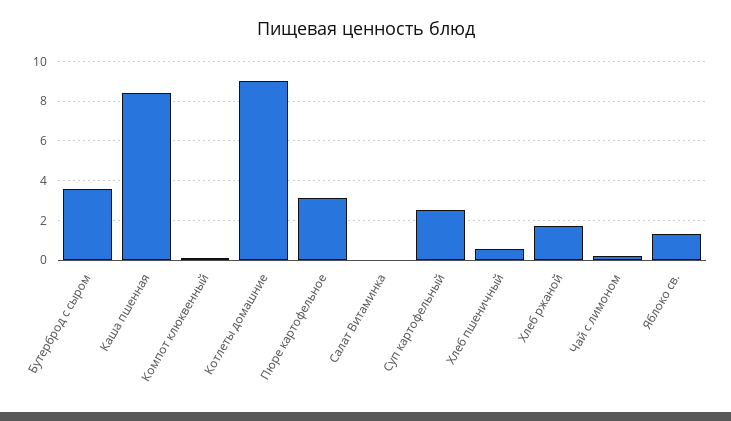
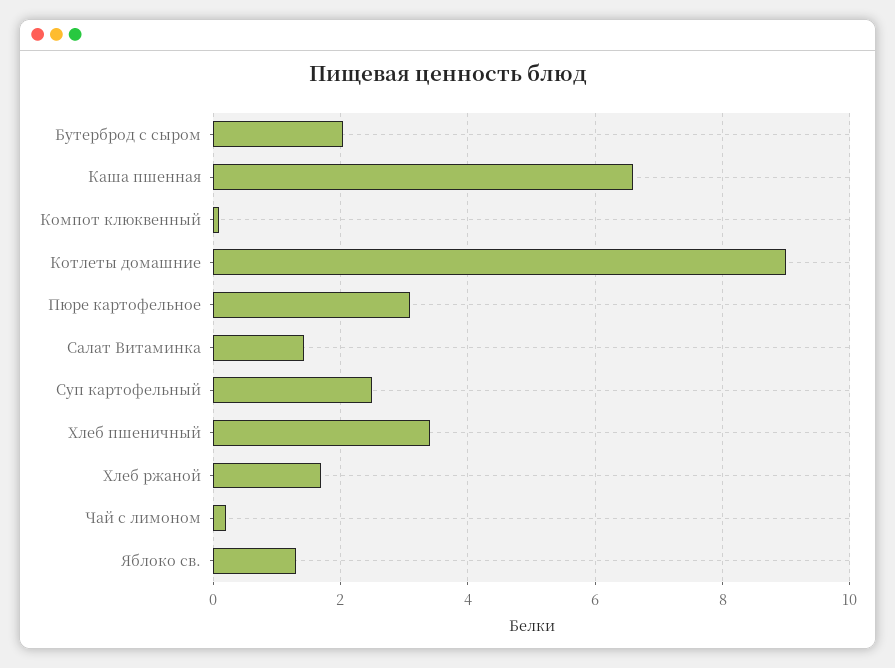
  {
-   "Бутерброд с сыром": 3.5,
+   "Бутерброд с сыром": 2,
-   "Каша пшенная": 8.5,
+   "Каша пшенная": 6.6,
    "Компот клюквенный": 0.2,
    "Котлеты домашние": 9,
    "Пюре картофельное": 3.2,
-   "Салат Витаминка": 0,
+   "Салат Витаминка": 1.4,
    "Суп картофельный": 2.6,
-   "Хлеб пшеничный": 0.5,
+   "Хлеб пшеничный": 3.4,
    "Хлеб ржаной": 1.8,
    "Чай с лимоном": 0.2,
    "Яблоко св.": 1.4
  }

